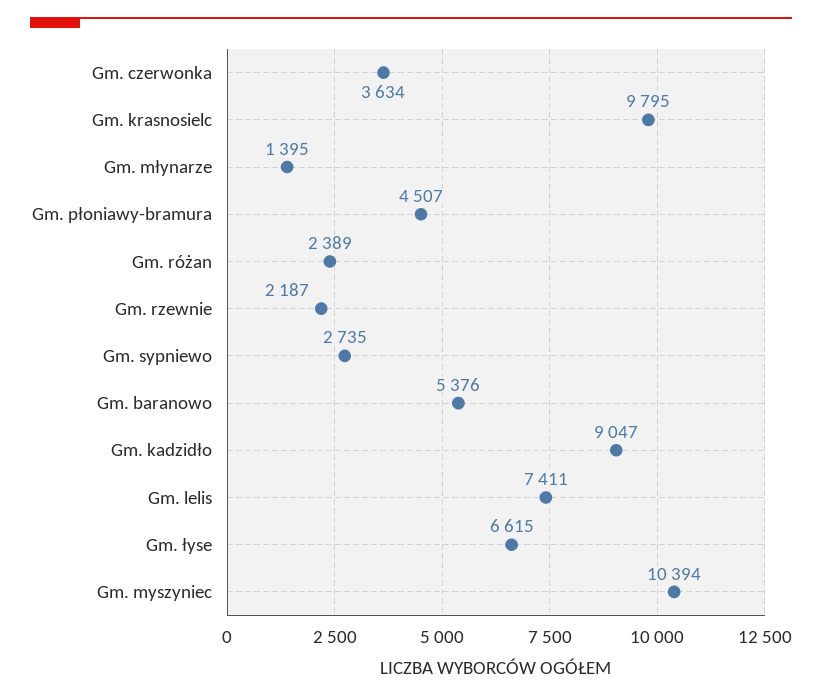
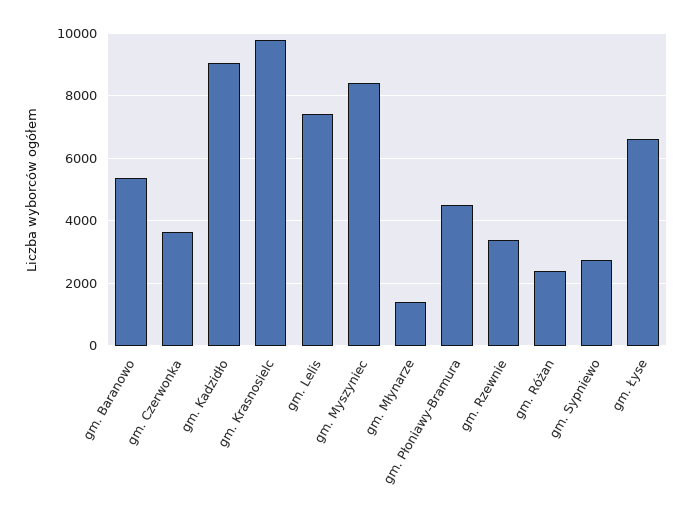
  {
    "Gm. czerwonka": 3634,
    "Gm. krasnosielc": 9795,
    "Gm. młynarze": 1395,
    "Gm. płoniawy-bramura": 4507,
    "Gm. różan": 2389,
-   "Gm. rzewnie": 2187,
+   "Gm. rzewnie": 3400,
    "Gm. sypniewo": 2735,
    "Gm. baranowo": 5376,
    "Gm. kadzidło": 9047,
    "Gm. lelis": 7411,
    "Gm. łyse": 6615,
-   "Gm. myszyniec": 10394
+   "Gm. myszyniec": 8400
  }

